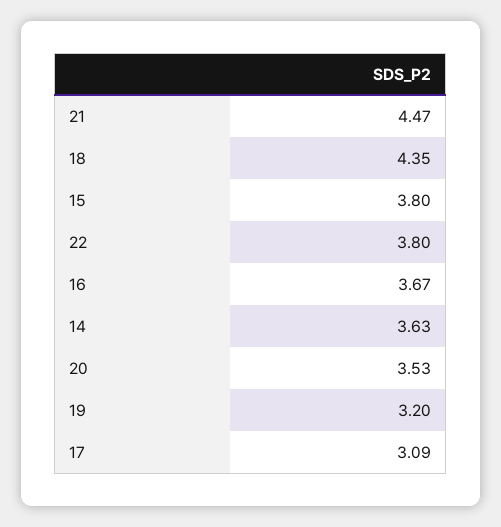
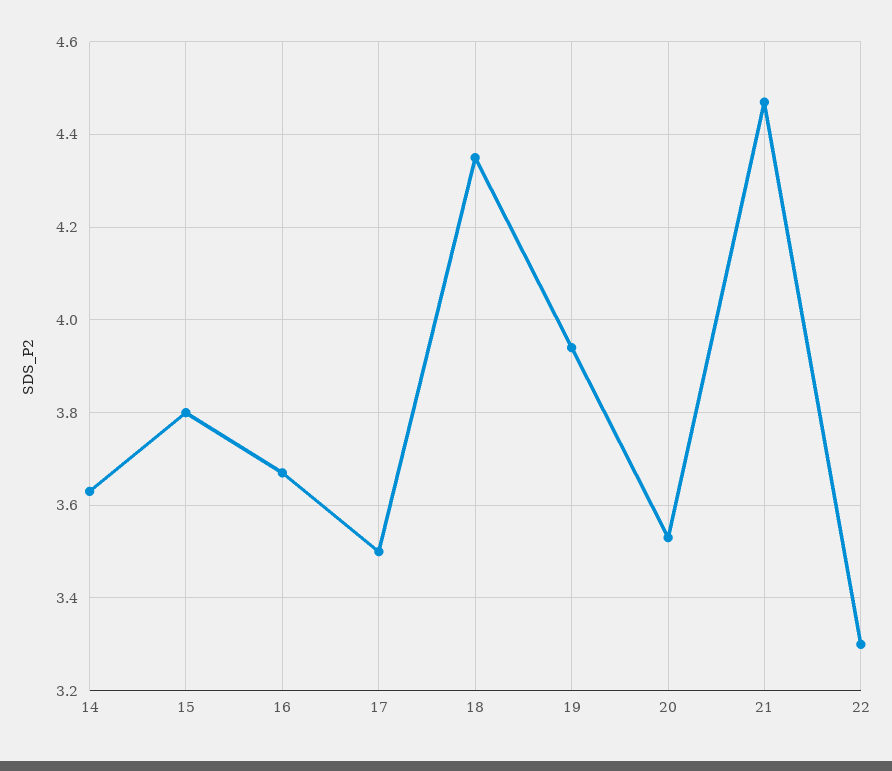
  {
    "21": 4.47,
    "18": 4.35,
    "15": 3.8,
-   "22": 3.8,
+   "22": 3.3,
    "16": 3.67,
    "14": 3.63,
    "20": 3.53,
-   "19": 3.2,
+   "19": 3.95,
-   "17": 3.09
+   "17": 3.5
  }

